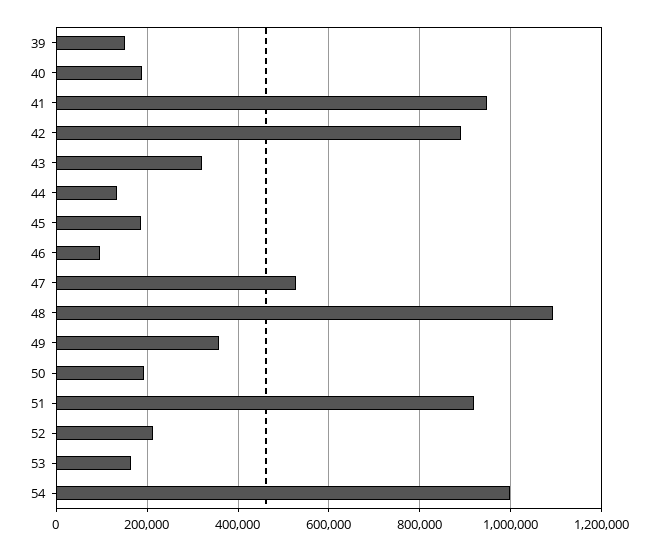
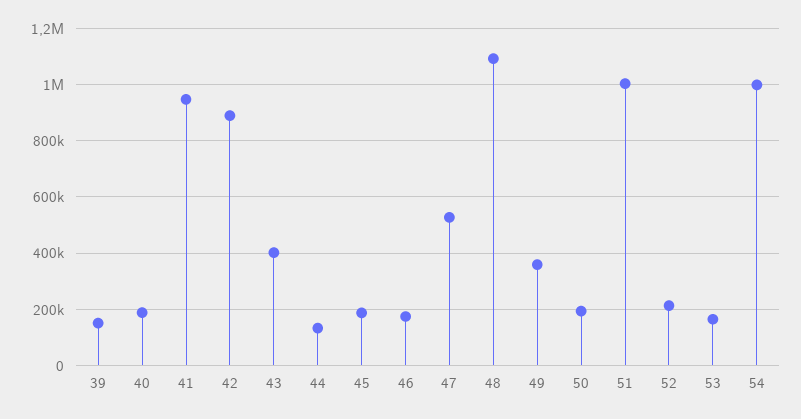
  {
    "39": 160000,
    "40": 180000,
    "41": 940000,
    "42": 880000,
-   "43": 320000,
+   "43": 400000,
    "44": 140000,
    "45": 180000,
-   "46": 100000,
+   "46": 175000,
    "47": 520000,
    "48": 1100000,
    "49": 360000,
    "50": 200000,
-   "51": 920000,
+   "51": 1000000,
    "52": 220000,
    "53": 160000,
    "54": 1000000
  }

